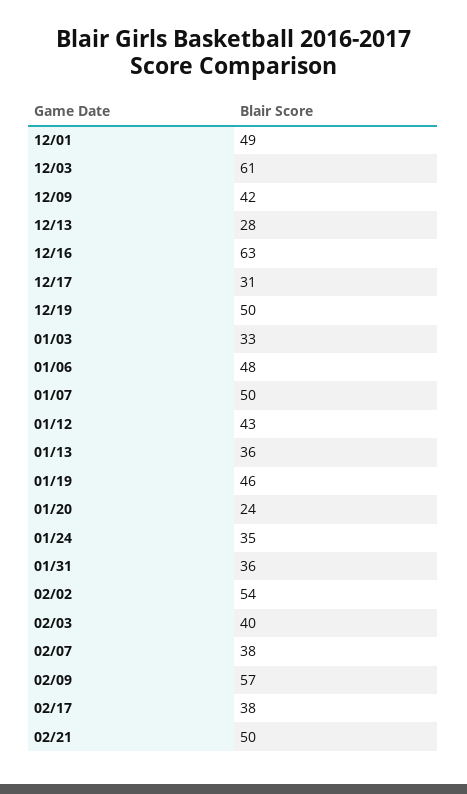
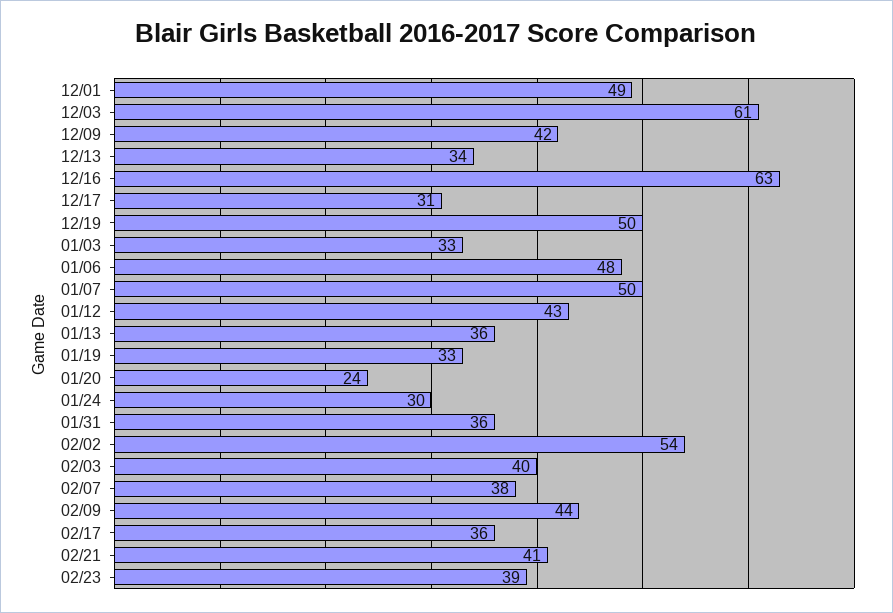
  {
    "12/01": 49,
    "12/03": 61,
    "12/09": 42,
-   "12/13": 28,
+   "12/13": 34,
    "12/16": 63,
    "12/17": 31,
    "12/19": 50,
    "01/03": 33,
    "01/06": 48,
    "01/07": 50,
    "01/12": 43,
    "01/13": 36,
-   "01/19": 46,
+   "01/19": 33,
    "01/20": 24,
-   "01/24": 35,
+   "01/24": 30,
    "01/31": 36,
    "02/02": 54,
    "02/03": 40,
    "02/07": 38,
-   "02/09": 57,
+   "02/09": 44,
-   "02/17": 38,
+   "02/17": 36,
-   "02/21": 50
+   "02/21": 41,
+   "02/23": 39
  }

